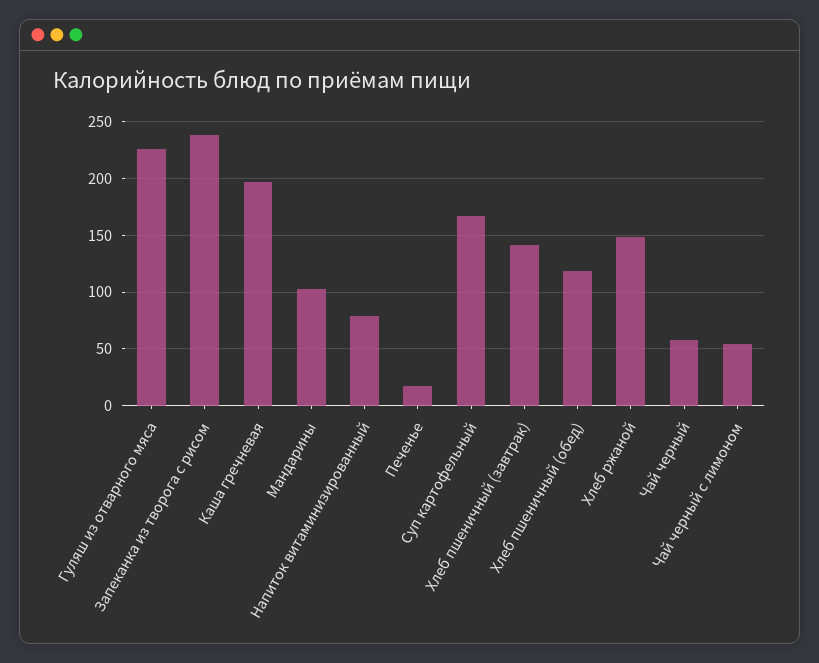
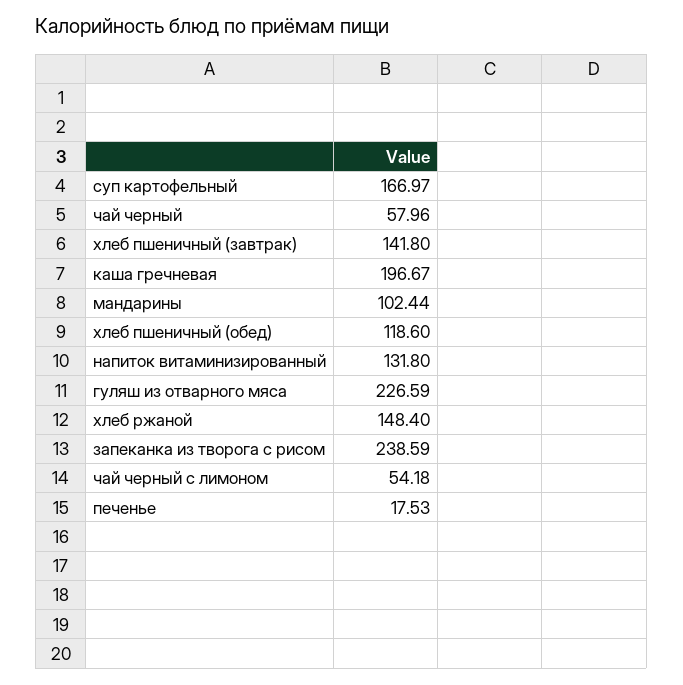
  {
    "Гуляш из отварного мяса": 226.59,
    "Запеканка из творога с рисом": 238.59,
    "Каша гречневая": 196.67,
    "Мандарины": 102.44,
-   "Напиток витаминизированный": 80,
+   "Напиток витаминизированный": 131.8,
    "Печенье": 17.53,
    "Суп картофельный": 166.97,
    "Хлеб пшеничный (завтрак)": 141.8,
    "Хлеб пшеничный (обед)": 118.6,
    "Хлеб ржаной": 148.4,
    "Чай черный": 57.96,
    "Чай черный с лимоном": 54.18
  }

